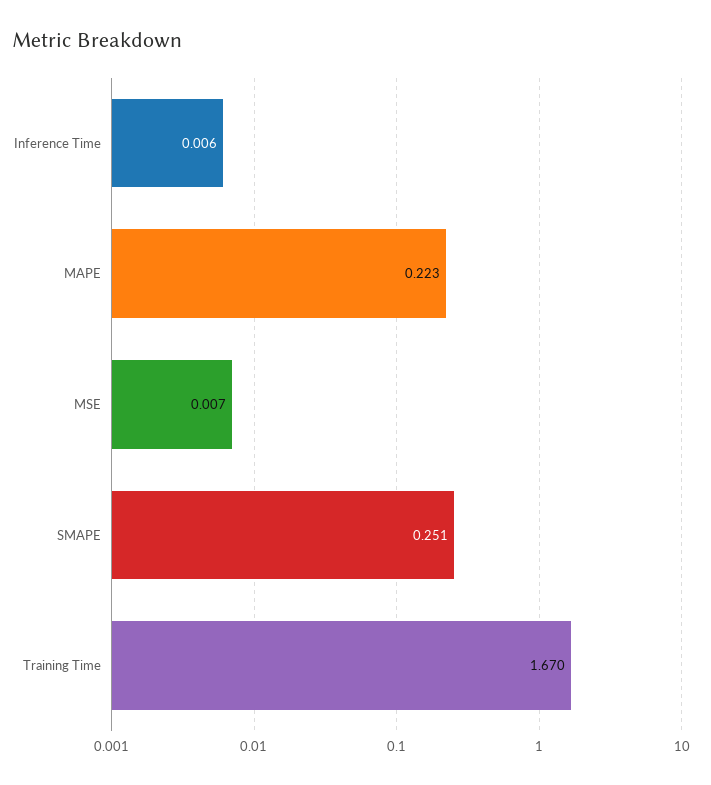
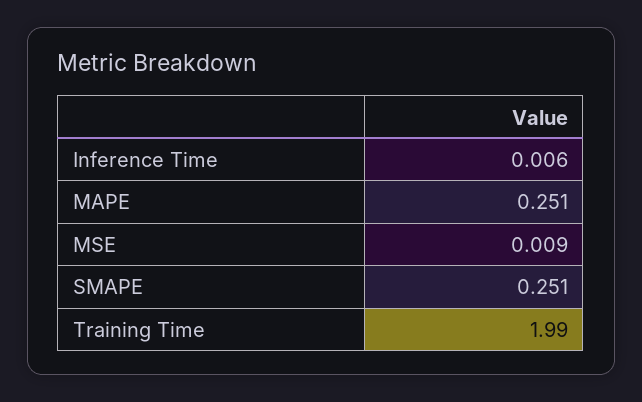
  {
    "Inference Time": 0.006,
-   "MAPE": 0.223,
+   "MAPE": 0.251,
-   "MSE": 0.007,
+   "MSE": 0.009,
    "SMAPE": 0.251,
-   "Training Time": 1.67
+   "Training Time": 1.99
  }

